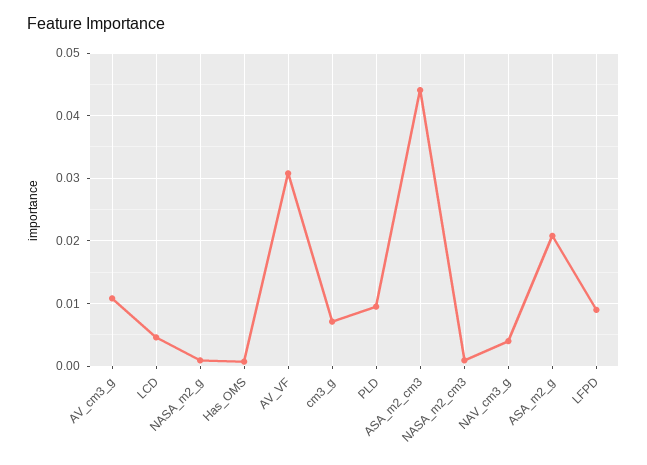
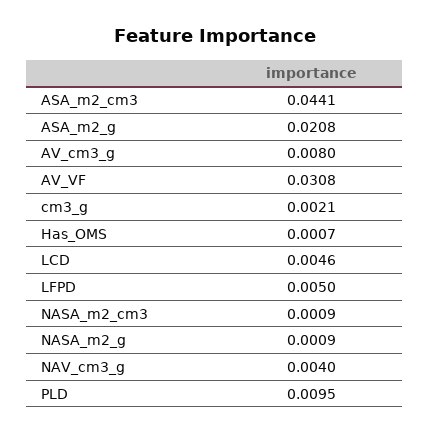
  {
-   "AV_cm3_g": 0.011,
+   "AV_cm3_g": 0.008,
    "LCD": 0.0046,
    "NASA_m2_g": 0.0009,
    "Has_OMS": 0.0007,
    "AV_VF": 0.0308,
-   "cm3_g": 0.007,
+   "cm3_g": 0.0021,
    "PLD": 0.0095,
    "ASA_m2_cm3": 0.0441,
    "NASA_m2_cm3": 0.0009,
    "NAV_cm3_g": 0.004,
    "ASA_m2_g": 0.0208,
-   "LFPD": 0.009
+   "LFPD": 0.005
  }

